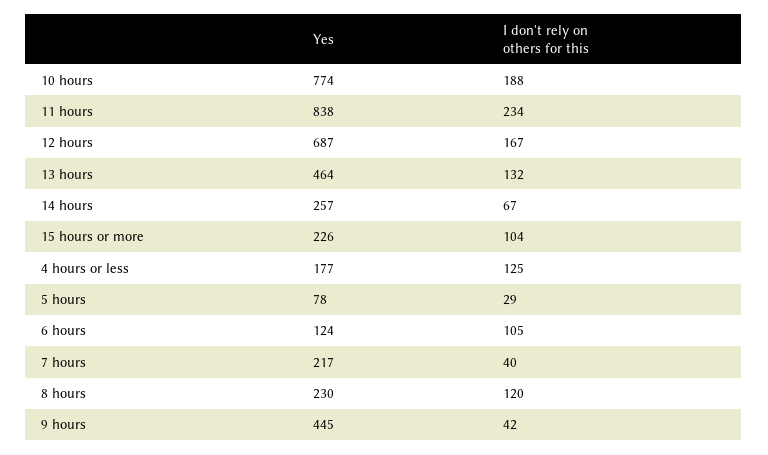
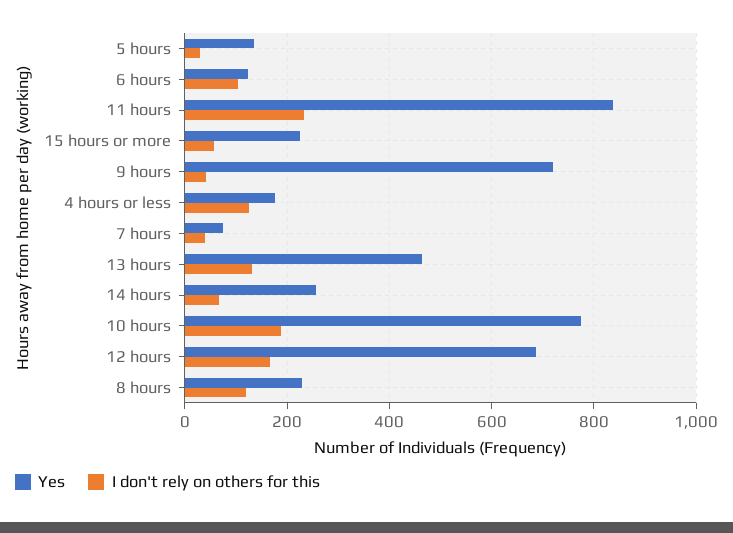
  {
    "Yes": {
      "10 hours": 774,
      "11 hours": 838,
      "12 hours": 687,
      "13 hours": 464,
      "14 hours": 257,
      "15 hours or more": 226,
      "4 hours or less": 177,
-     "5 hours": 78,
+     "5 hours": 140,
      "6 hours": 124,
-     "7 hours": 217,
+     "7 hours": 80,
      "8 hours": 230,
-     "9 hours": 445
+     "9 hours": 720
    },
    "I don't rely on others for this": {
      "10 hours": 188,
      "11 hours": 234,
      "12 hours": 167,
      "13 hours": 132,
      "14 hours": 67,
-     "15 hours or more": 104,
+     "15 hours or more": 60,
      "4 hours or less": 125,
      "5 hours": 29,
      "6 hours": 105,
      "7 hours": 40,
      "8 hours": 120,
      "9 hours": 42
    }
  }

